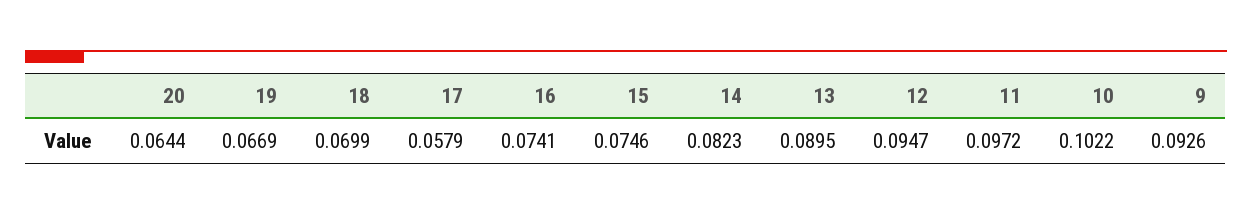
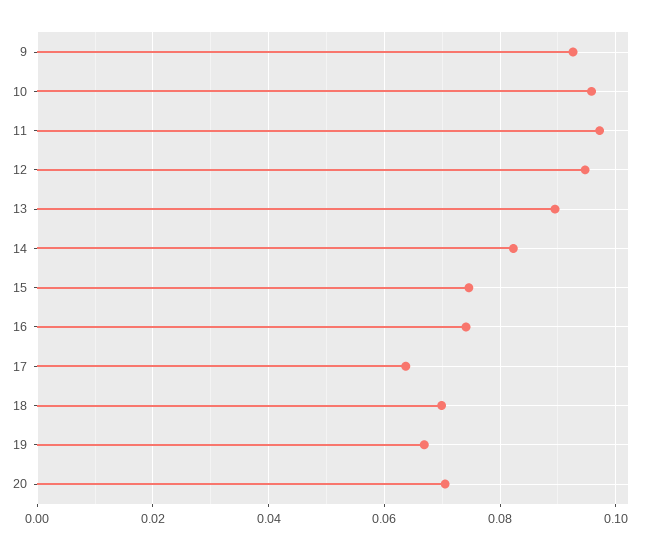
  {
-   "20": 0.0644,
+   "20": 0.07,
    "19": 0.0669,
    "18": 0.0699,
-   "17": 0.0579,
+   "17": 0.064,
    "16": 0.0741,
    "15": 0.0746,
    "14": 0.0823,
    "13": 0.0895,
    "12": 0.0947,
    "11": 0.0972,
-   "10": 0.1022,
+   "10": 0.096,
    "9": 0.0926
  }

